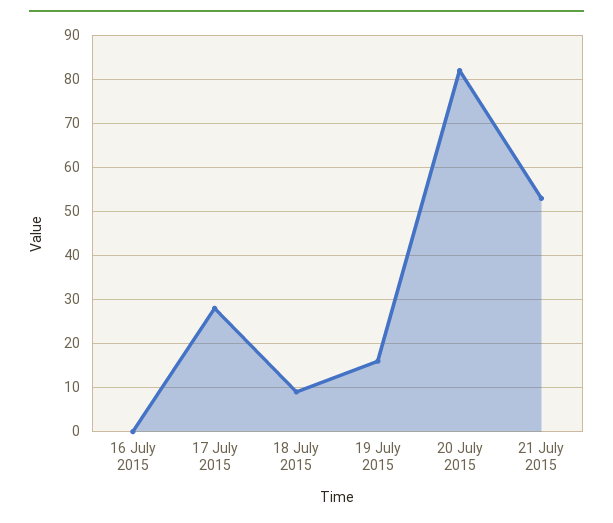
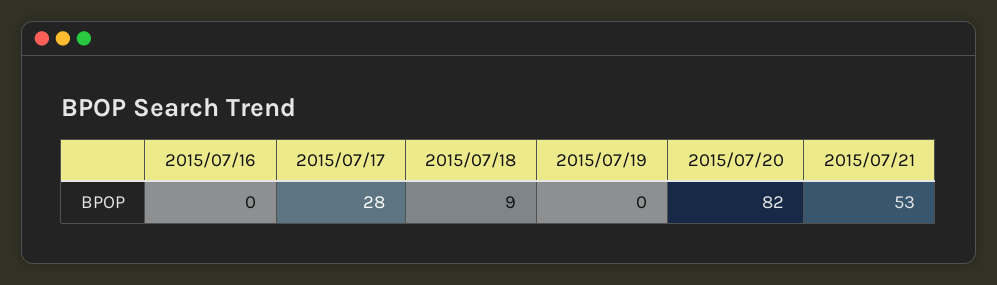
  {
    "16 July 2015": 0,
    "17 July 2015": 28,
    "18 July 2015": 9,
-   "19 July 2015": 15,
+   "19 July 2015": 0,
    "20 July 2015": 82,
    "21 July 2015": 53
  }

